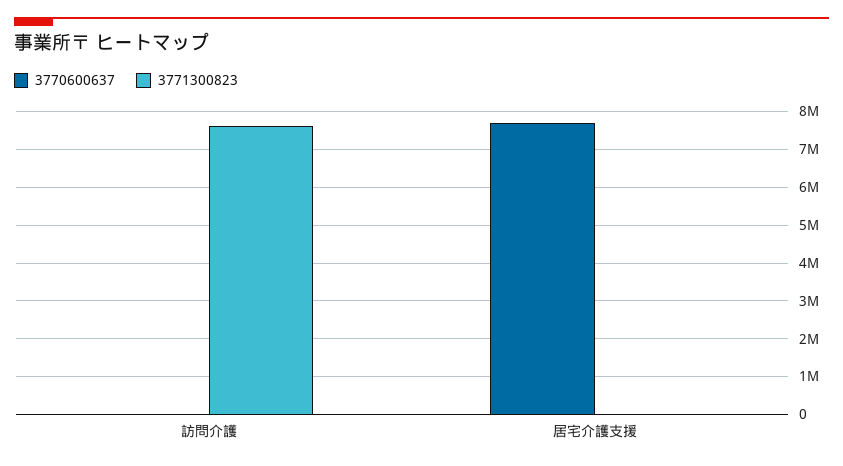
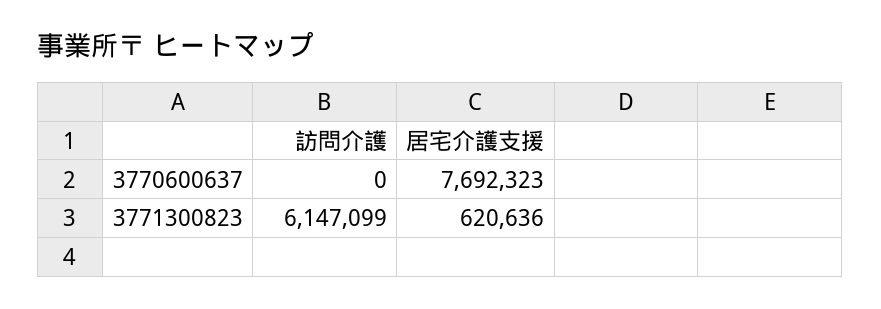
  {
    "3770600637": {
      "訪問介護": 0,
      "居宅介護支援": 7692323
    },
    "3771300823": {
-     "訪問介護": 7600000,
+     "訪問介護": 6147099,
-     "居宅介護支援": 0
+     "居宅介護支援": 620636
    }
  }

